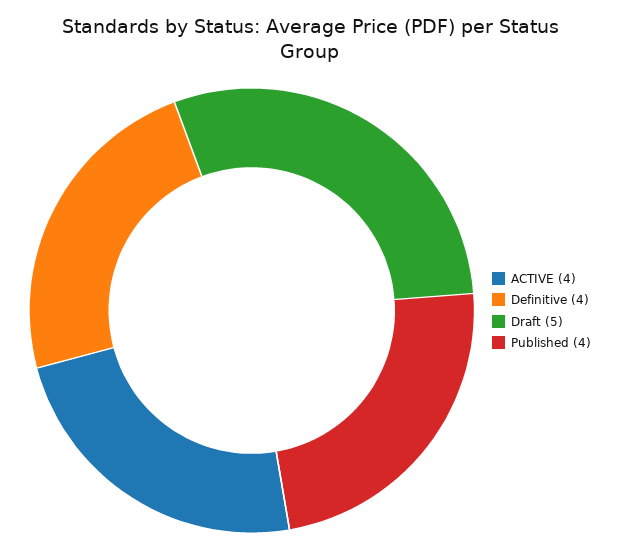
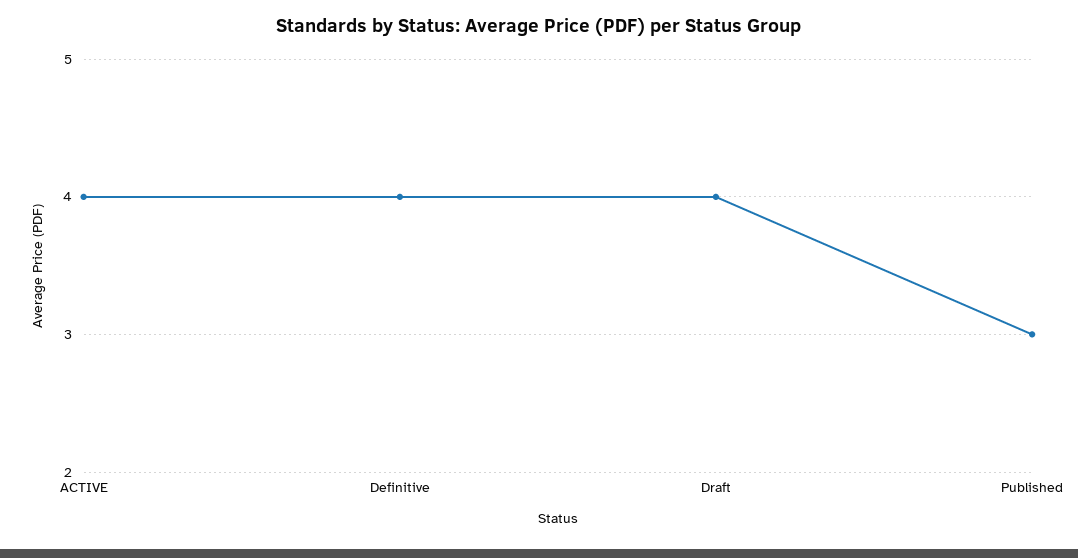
  {
    "ACTIVE": 4,
    "Definitive": 4,
-   "Draft": 5,
+   "Draft": 4,
-   "Published": 4
+   "Published": 3
  }

